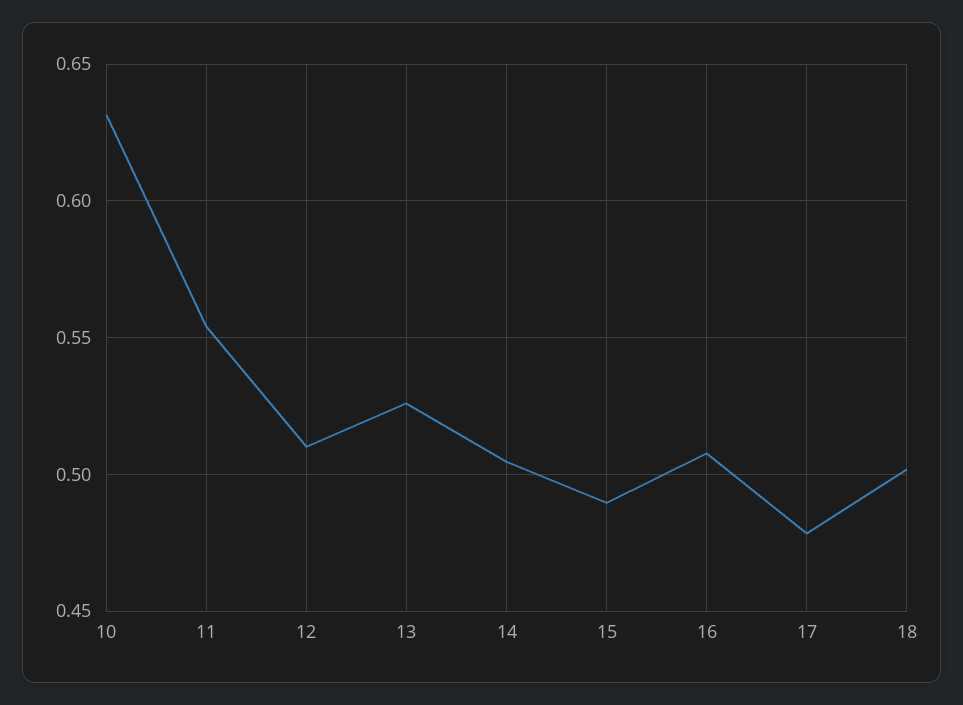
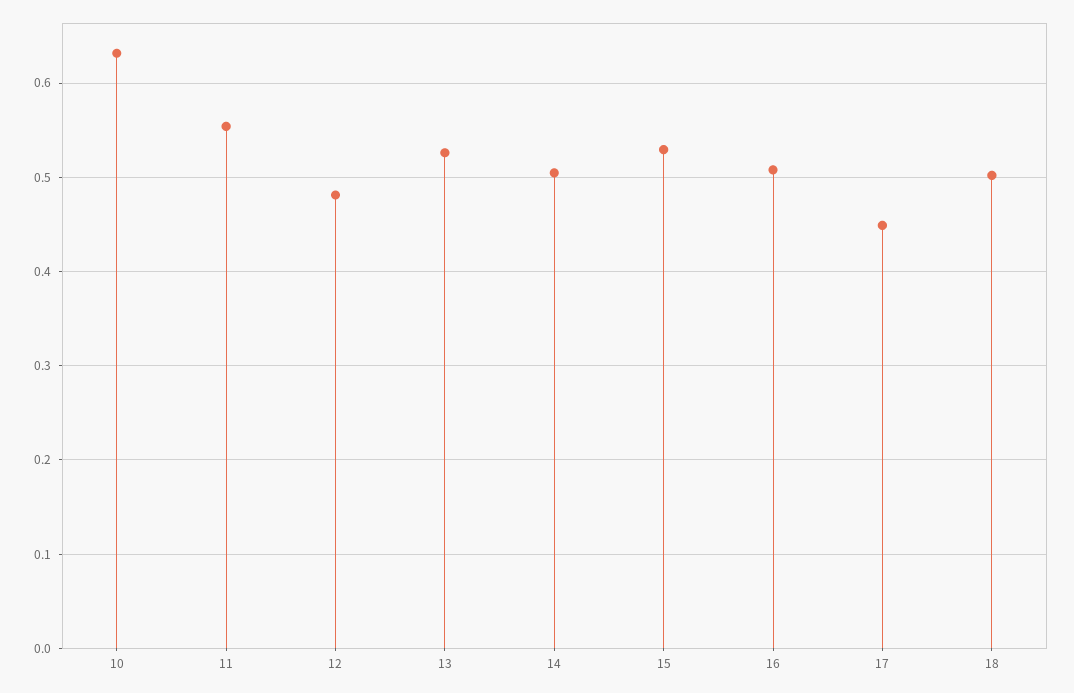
  {
    "10": 0.63,
    "11": 0.555,
-   "12": 0.51,
+   "12": 0.48,
    "13": 0.525,
    "14": 0.505,
-   "15": 0.49,
+   "15": 0.53,
    "16": 0.51,
-   "17": 0.48,
+   "17": 0.45,
    "18": 0.5
  }

